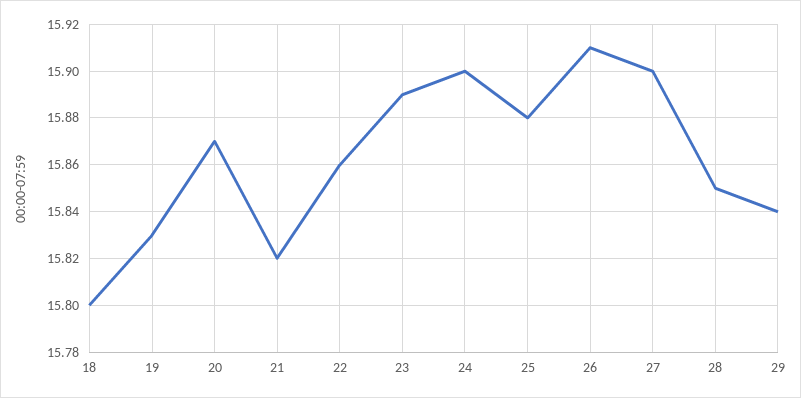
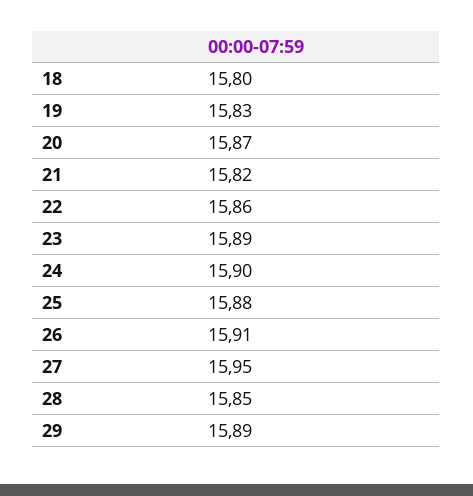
  {
    "18": 15.8,
    "19": 15.83,
    "20": 15.87,
    "21": 15.82,
    "22": 15.86,
    "23": 15.89,
    "24": 15.9,
    "25": 15.88,
    "26": 15.91,
-   "27": 15.9,
+   "27": 15.95,
    "28": 15.85,
-   "29": 15.84
+   "29": 15.89
  }

